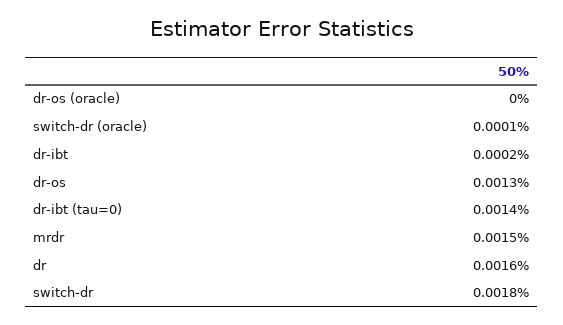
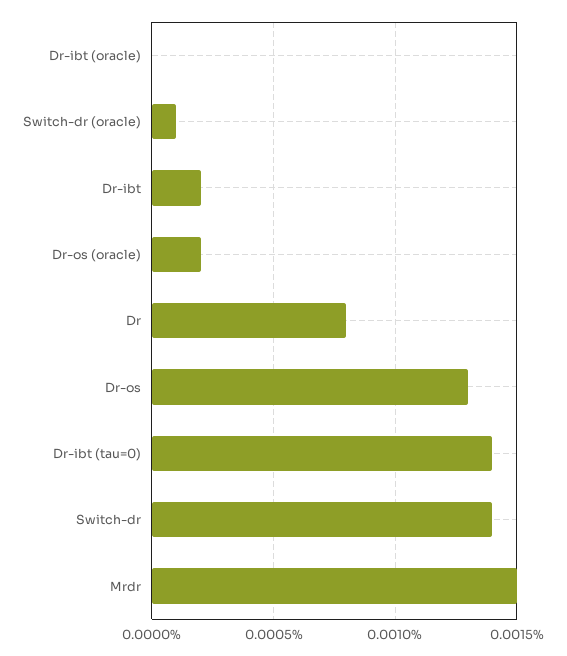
  {
-   "dr-os (oracle)": 0,
+   "dr-os (oracle)": 0.0002,
    "switch-dr (oracle)": 0.0001,
    "dr-ibt": 0.0002,
    "dr-os": 0.0013,
    "dr-ibt (tau=0)": 0.0014,
    "mrdr": 0.0015,
-   "dr": 0.0016,
+   "dr": 0.0008,
-   "switch-dr": 0.0018
+   "switch-dr": 0.0014,
+   "Dr-ibt (oracle)": 0
  }

